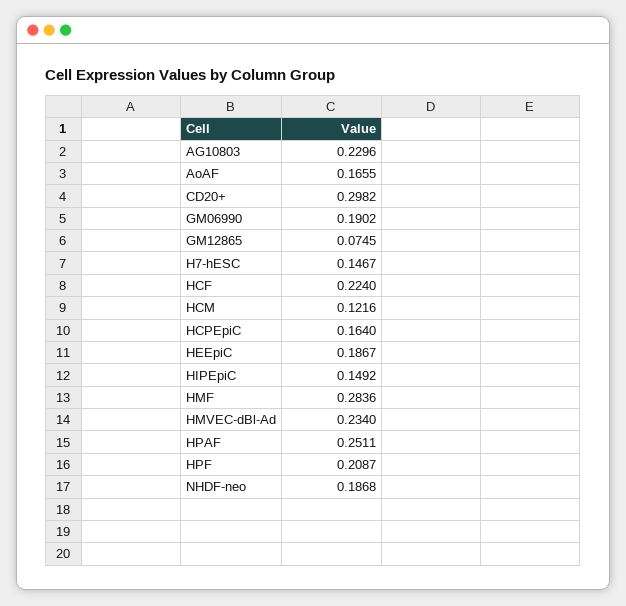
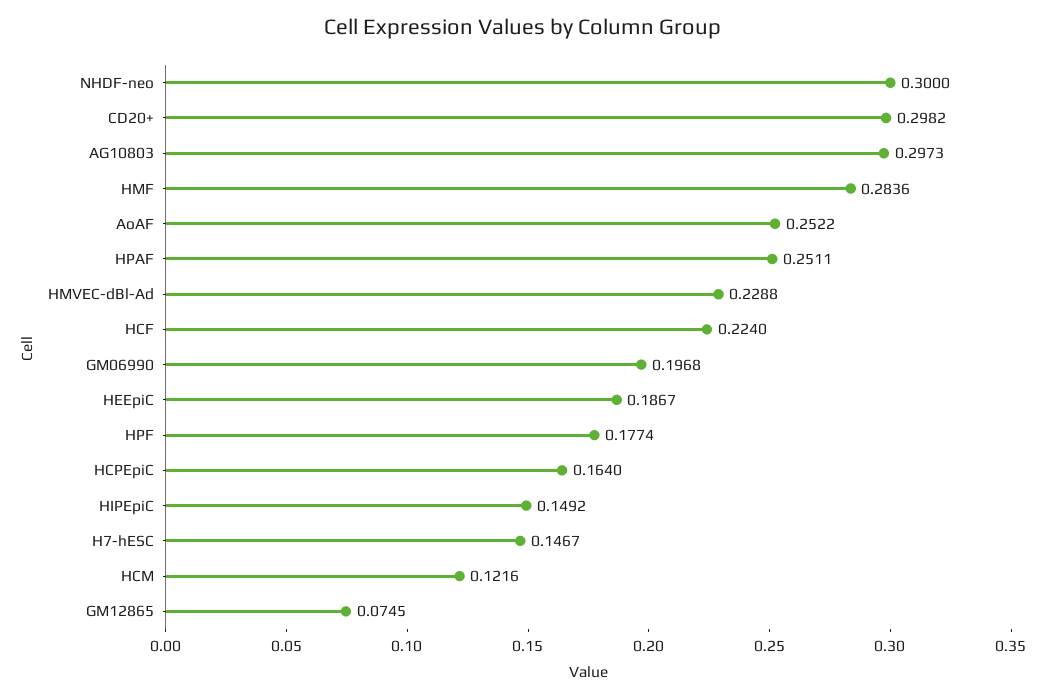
  {
-   "AG10803": 0.2296,
+   "AG10803": 0.2973,
-   "AoAF": 0.1655,
+   "AoAF": 0.2522,
    "CD20+": 0.2982,
-   "GM06990": 0.1902,
+   "GM06990": 0.1968,
    "GM12865": 0.0745,
    "H7-hESC": 0.1467,
    "HCF": 0.224,
    "HCM": 0.1216,
    "HCPEpiC": 0.164,
    "HEEpiC": 0.1867,
    "HIPEpiC": 0.1492,
    "HMF": 0.2836,
-   "HMVEC-dBl-Ad": 0.234,
+   "HMVEC-dBl-Ad": 0.2288,
    "HPAF": 0.2511,
-   "HPF": 0.2087,
+   "HPF": 0.1774,
-   "NHDF-neo": 0.1868
+   "NHDF-neo": 0.3
  }

